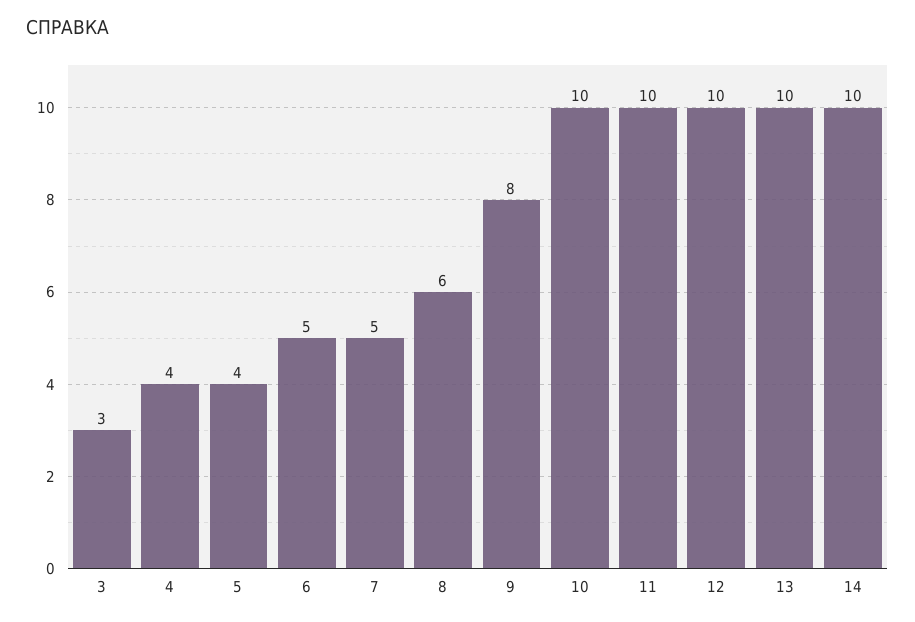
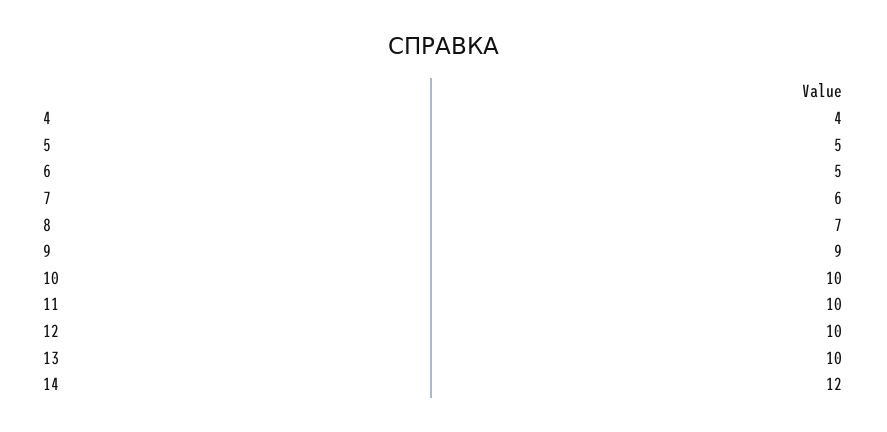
  {
-   "3": 3,
    "4": 4,
-   "5": 4,
+   "5": 5,
    "6": 5,
-   "7": 5,
+   "7": 6,
-   "8": 6,
+   "8": 7,
-   "9": 8,
+   "9": 9,
    "10": 10,
    "11": 10,
    "12": 10,
    "13": 10,
-   "14": 10
+   "14": 12
  }

